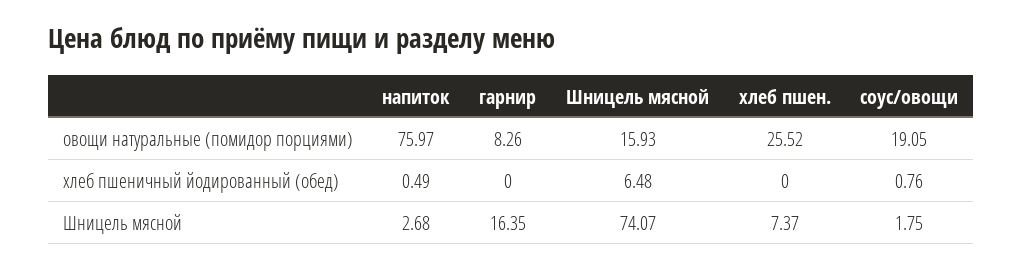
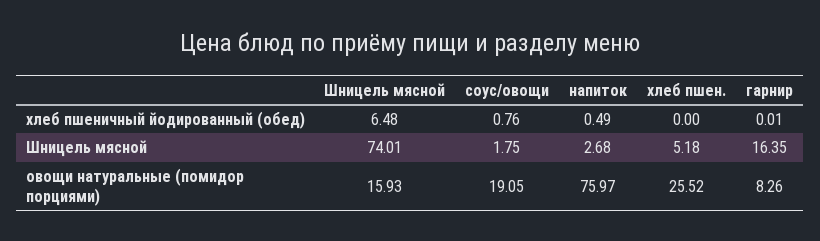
  {
    "напиток": {
      "овощи натуральные (помидор порциями)": 75.97,
      "хлеб пшеничный йодированный (обед)": 0.49,
      "Шницель мясной": 2.68
    },
    "гарнир": {
      "овощи натуральные (помидор порциями)": 8.26,
-     "хлеб пшеничный йодированный (обед)": 0,
+     "хлеб пшеничный йодированный (обед)": 0.01,
      "Шницель мясной": 16.35
    },
    "Шницель мясной": {
      "овощи натуральные (помидор порциями)": 15.93,
      "хлеб пшеничный йодированный (обед)": 6.48,
-     "Шницель мясной": 74.07
+     "Шницель мясной": 74.01
    },
    "хлеб пшен.": {
      "овощи натуральные (помидор порциями)": 25.52,
      "хлеб пшеничный йодированный (обед)": 0,
-     "Шницель мясной": 7.37
+     "Шницель мясной": 5.18
    },
    "соус/овощи": {
      "овощи натуральные (помидор порциями)": 19.05,
      "хлеб пшеничный йодированный (обед)": 0.76,
      "Шницель мясной": 1.75
    }
  }

